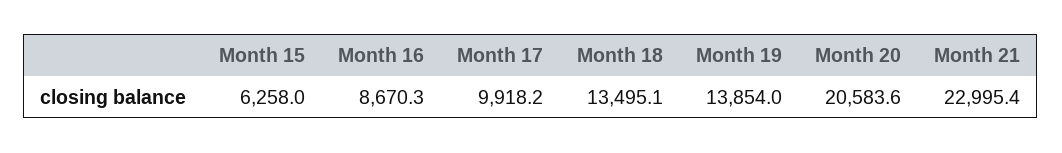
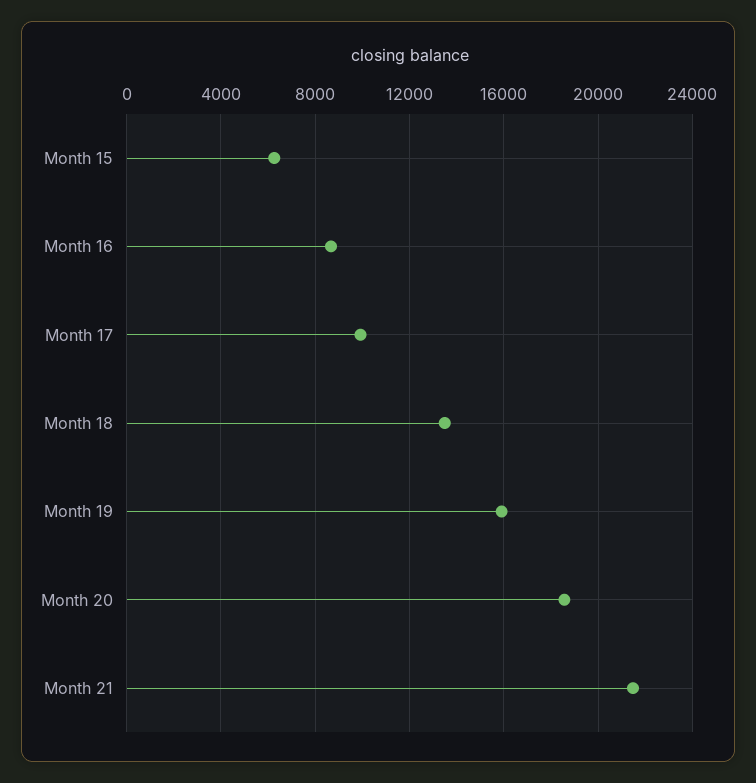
  {
    "Month 15": 6258,
    "Month 16": 8670.3,
    "Month 17": 9918.2,
    "Month 18": 13495.1,
-   "Month 19": 13854,
+   "Month 19": 16000,
-   "Month 20": 20583.6,
+   "Month 20": 18500,
-   "Month 21": 22995.4
+   "Month 21": 21500
  }

